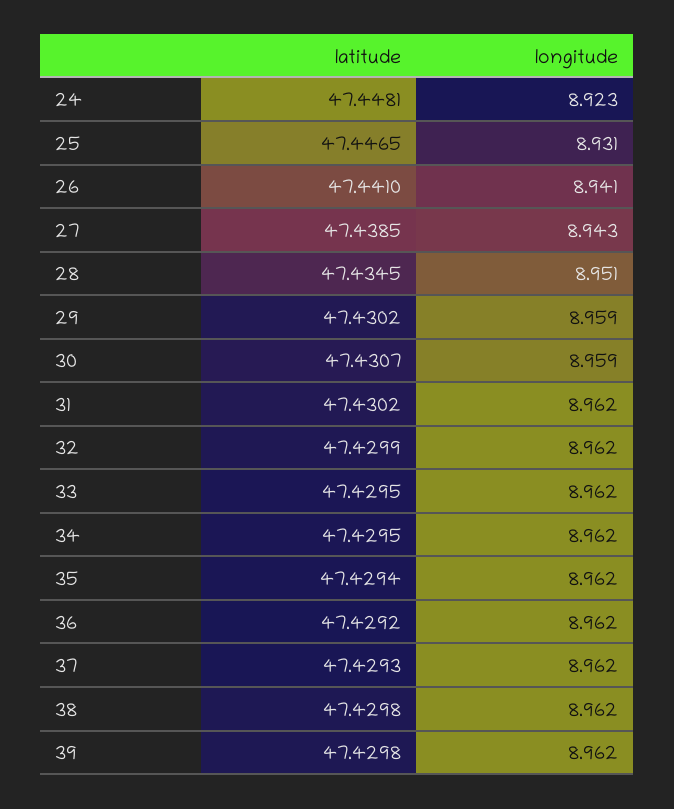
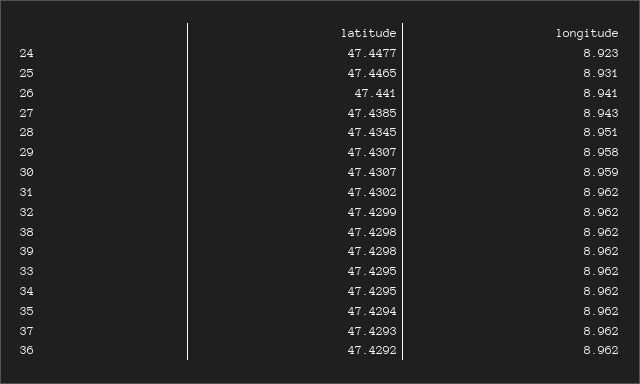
  {
    "latitude": {
-     "24": 47.4481,
+     "24": 47.4477,
      "25": 47.4465,
      "26": 47.441,
      "27": 47.4385,
      "28": 47.4345,
-     "29": 47.4302,
+     "29": 47.4307,
      "30": 47.4307,
      "31": 47.4302,
      "32": 47.4299,
      "33": 47.4295,
      "34": 47.4295,
      "35": 47.4294,
      "36": 47.4292,
      "37": 47.4293,
      "38": 47.4298,
      "39": 47.4298
    },
    "longitude": {
      "24": 8.923,
      "25": 8.931,
      "26": 8.941,
      "27": 8.943,
      "28": 8.951,
-     "29": 8.959,
+     "29": 8.958,
      "30": 8.959,
      "31": 8.962,
      "32": 8.962,
      "33": 8.962,
      "34": 8.962,
      "35": 8.962,
      "36": 8.962,
      "37": 8.962,
      "38": 8.962,
      "39": 8.962
    }
  }

